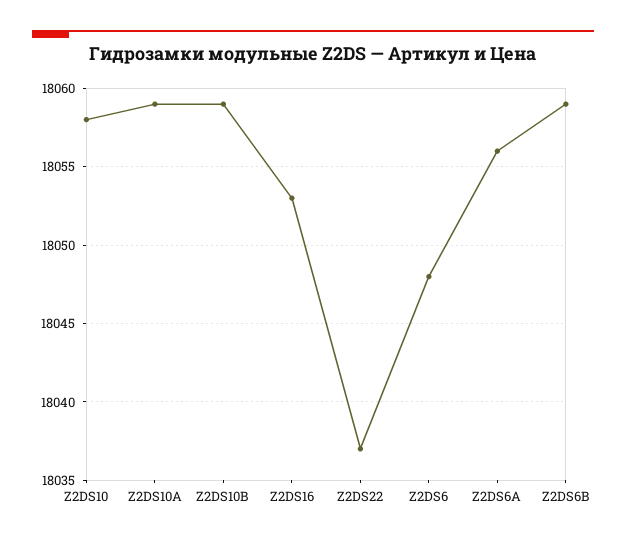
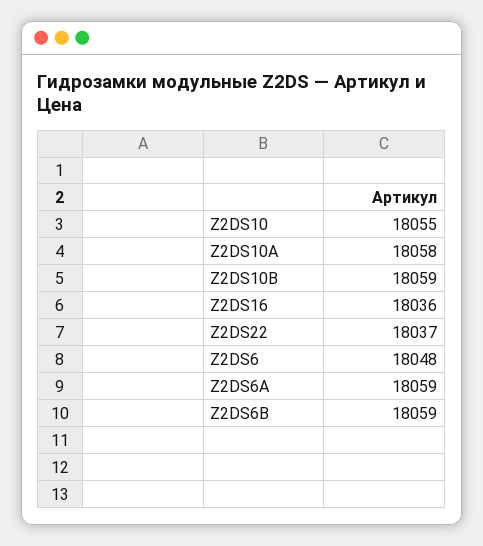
  {
-   "Z2DS10": 18058,
+   "Z2DS10": 18055,
-   "Z2DS10A": 18059,
+   "Z2DS10A": 18058,
    "Z2DS10B": 18059,
-   "Z2DS16": 18053,
+   "Z2DS16": 18036,
    "Z2DS22": 18037,
    "Z2DS6": 18048,
-   "Z2DS6A": 18056,
+   "Z2DS6A": 18059,
    "Z2DS6B": 18059
  }

